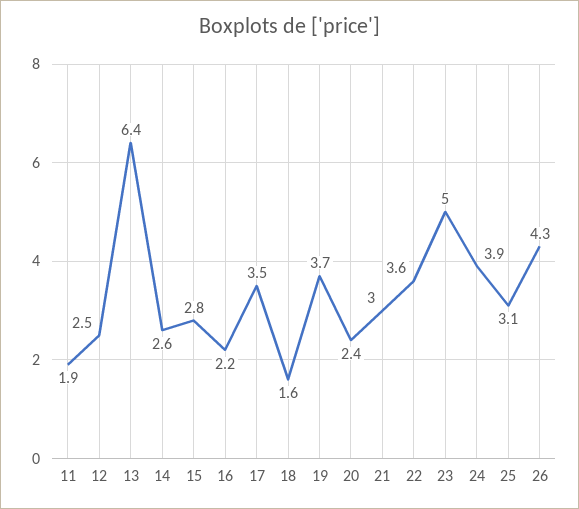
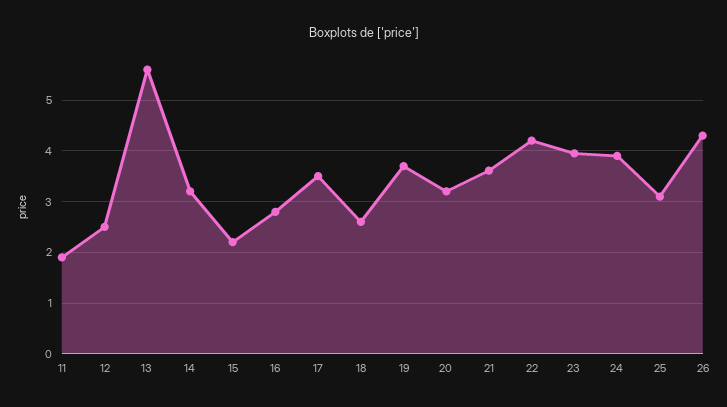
  {
    "11": 1.9,
    "12": 2.5,
-   "13": 6.4,
+   "13": 5.6,
-   "14": 2.6,
+   "14": 3.2,
-   "15": 2.8,
+   "15": 2.2,
-   "16": 2.2,
+   "16": 2.8,
    "17": 3.5,
-   "18": 1.6,
+   "18": 2.6,
    "19": 3.7,
-   "20": 2.4,
+   "20": 3.2,
-   "21": 3,
+   "21": 3.6,
-   "22": 3.6,
+   "22": 4.2,
-   "23": 5,
+   "23": 4,
    "24": 3.9,
    "25": 3.1,
    "26": 4.3
  }

